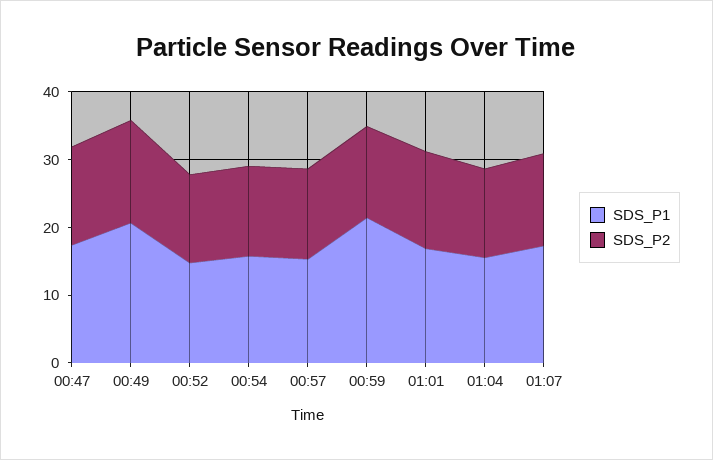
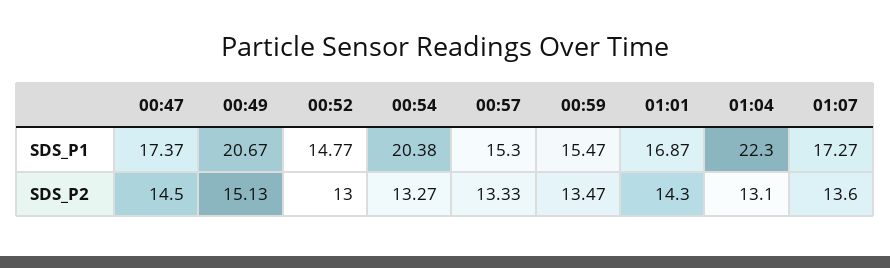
  {
    "SDS_P1": {
      "00:47": 17.37,
      "00:49": 20.67,
      "00:52": 14.77,
-     "00:54": 16,
+     "00:54": 20.38,
      "00:57": 15.3,
-     "00:59": 22,
+     "00:59": 15.47,
      "01:01": 16.87,
-     "01:04": 16,
+     "01:04": 22.3,
      "01:07": 17.27
    },
    "SDS_P2": {
      "00:47": 14.5,
      "00:49": 15.13,
      "00:52": 13,
      "00:54": 13.27,
      "00:57": 13.33,
      "00:59": 13.47,
      "01:01": 14.3,
      "01:04": 13.1,
      "01:07": 13.6
    }
  }

